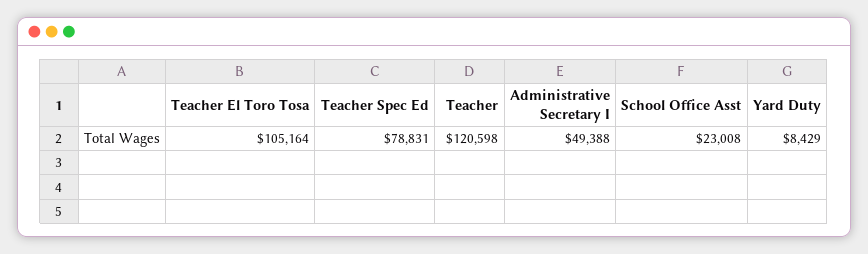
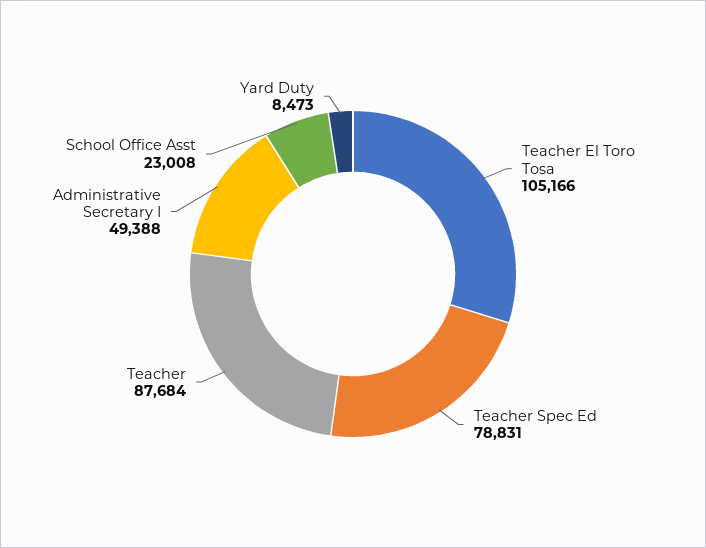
  {
-   "Teacher El Toro Tosa": 105164,
+   "Teacher El Toro Tosa": 105166,
    "Teacher Spec Ed": 78831,
-   "Teacher": 120598,
+   "Teacher": 87684,
    "Administrative Secretary I": 49388,
    "School Office Asst": 23008,
-   "Yard Duty": 8429
+   "Yard Duty": 8473
  }

